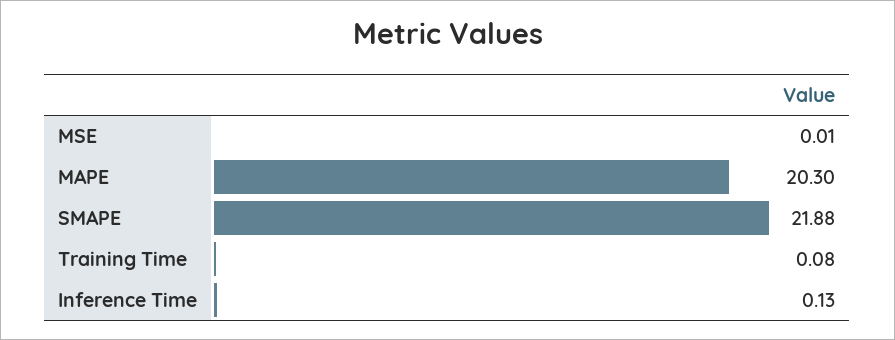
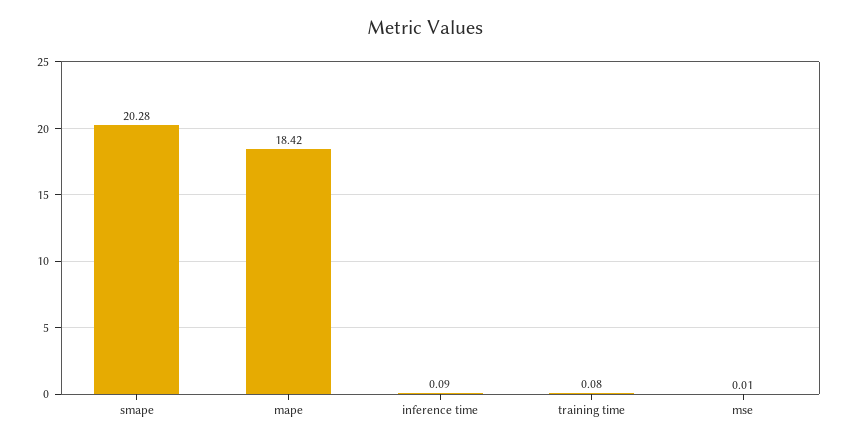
  {
    "MSE": 0.01,
-   "MAPE": 20.3,
+   "MAPE": 18.42,
-   "SMAPE": 21.88,
+   "SMAPE": 20.28,
    "Training Time": 0.08,
-   "Inference Time": 0.13
+   "Inference Time": 0.09
  }

